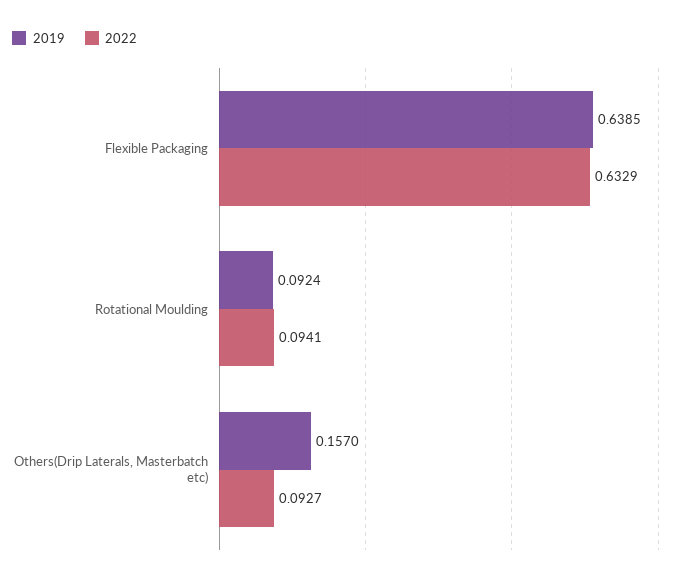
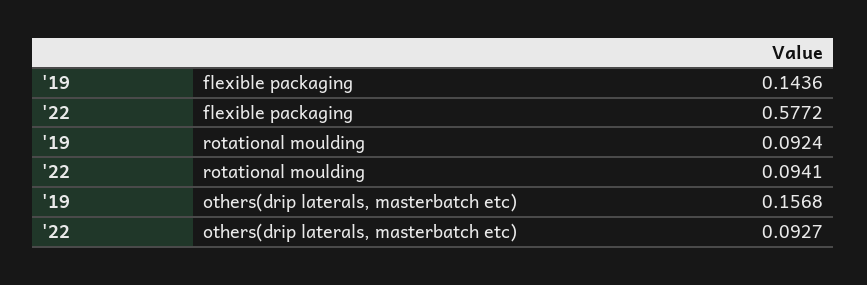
  {
    "2019": {
-     "Flexible Packaging": 0.6385,
+     "Flexible Packaging": 0.1436,
      "Rotational Moulding": 0.0924,
-     "Others(Drip Laterals, Masterbatch etc)": 0.157
+     "Others(Drip Laterals, Masterbatch etc)": 0.1568
    },
    "2022": {
-     "Flexible Packaging": 0.6329,
+     "Flexible Packaging": 0.5772,
      "Rotational Moulding": 0.0941,
      "Others(Drip Laterals, Masterbatch etc)": 0.0927
    }
  }

